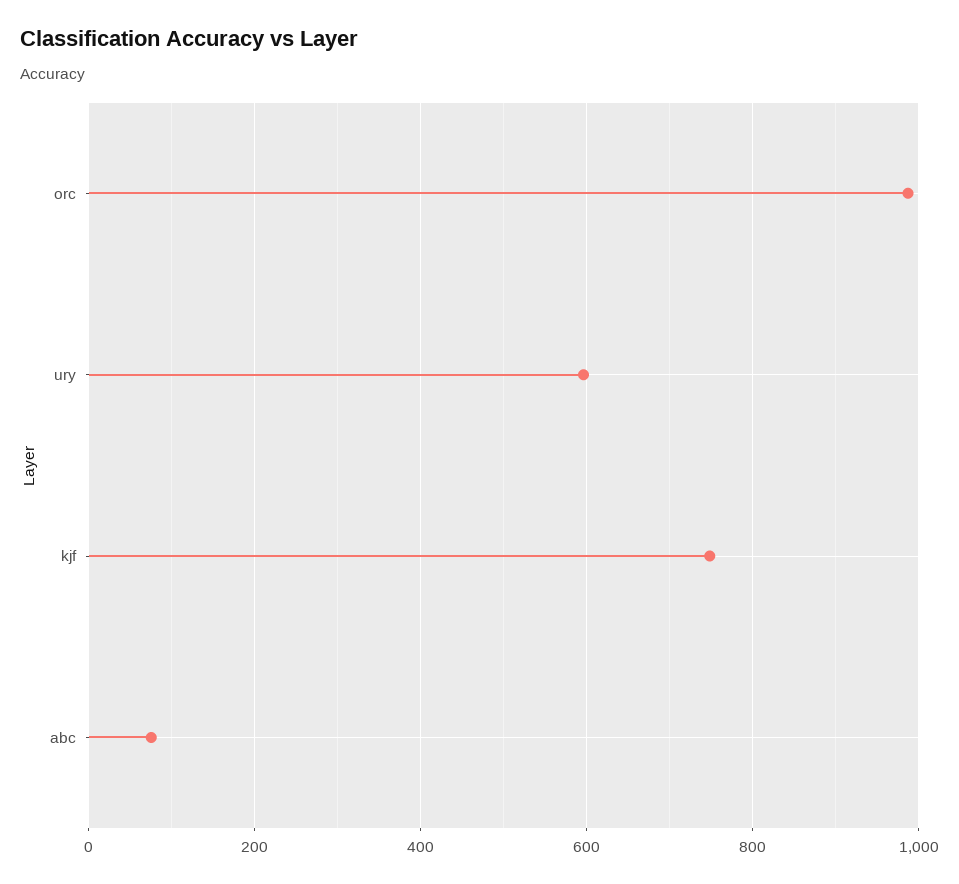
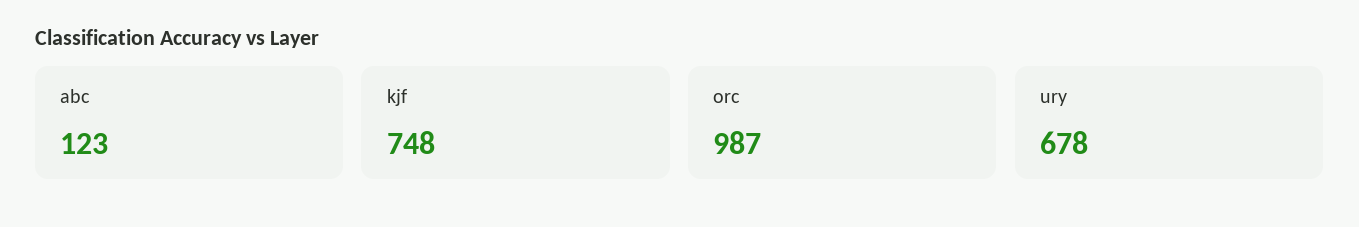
  {
    "orc": 987,
-   "ury": 600,
+   "ury": 678,
    "kjf": 748,
-   "abc": 80
+   "abc": 123
  }

